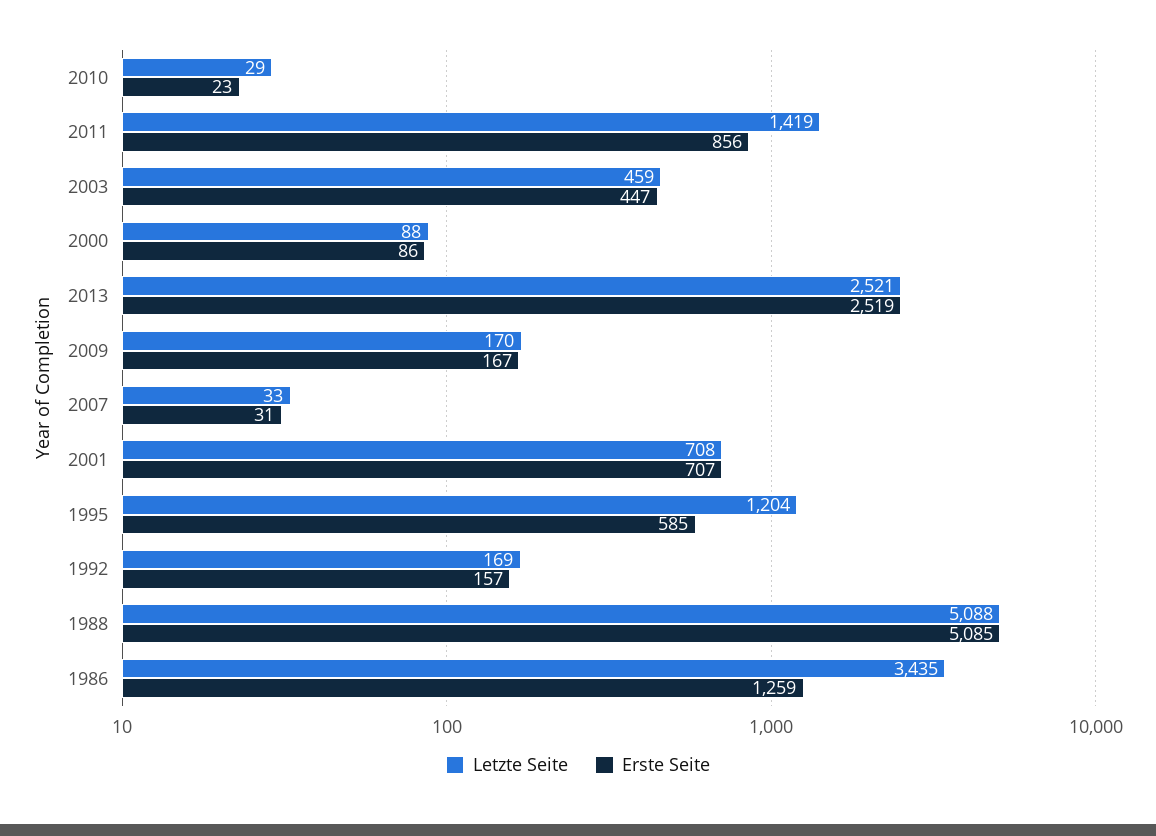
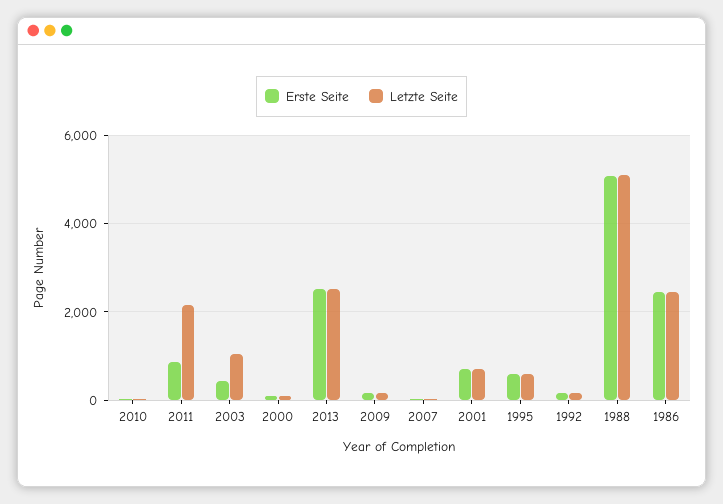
  {
    "Letzte Seite": {
      "2010": 29,
-     "2011": 1419,
+     "2011": 2200,
-     "2003": 459,
+     "2003": 1000,
      "2000": 88,
      "2013": 2521,
      "2009": 170,
      "2007": 33,
      "2001": 708,
-     "1995": 1204,
+     "1995": 600,
      "1992": 169,
      "1988": 5088,
-     "1986": 3435
+     "1986": 2400
    },
    "Erste Seite": {
      "2010": 23,
      "2011": 856,
      "2003": 447,
      "2000": 86,
      "2013": 2519,
      "2009": 167,
      "2007": 31,
      "2001": 707,
      "1995": 585,
      "1992": 157,
      "1988": 5085,
-     "1986": 1259
+     "1986": 2400
    }
  }

